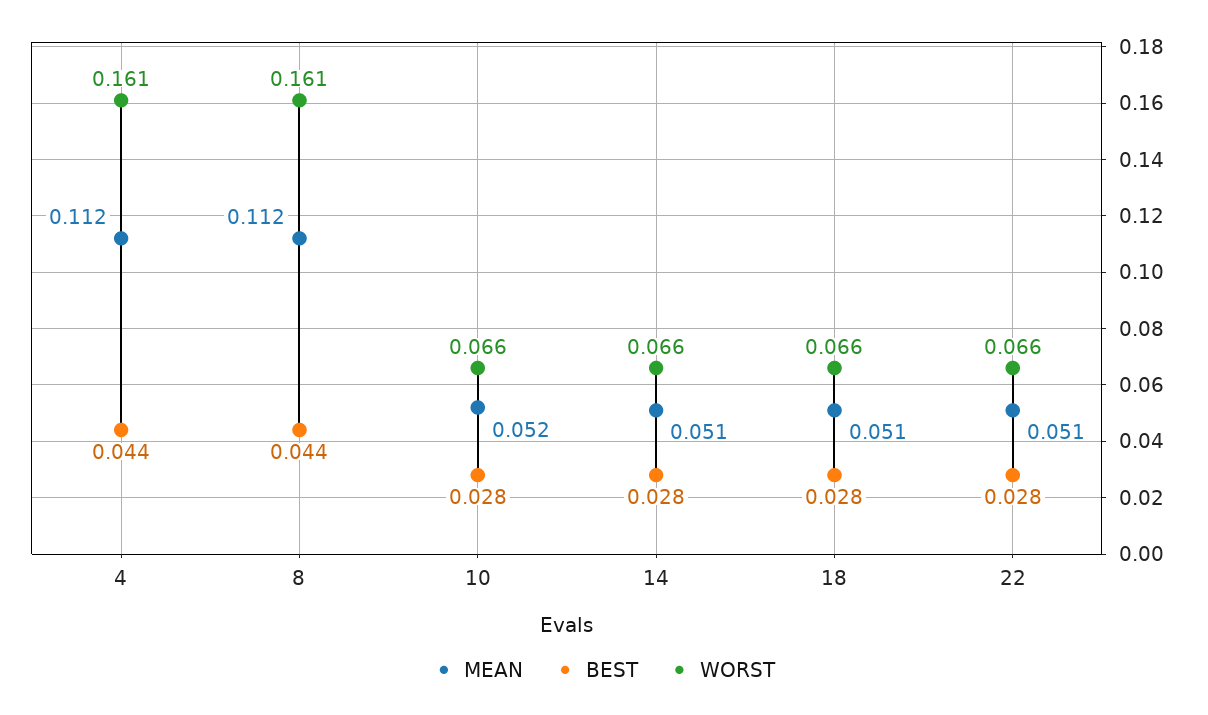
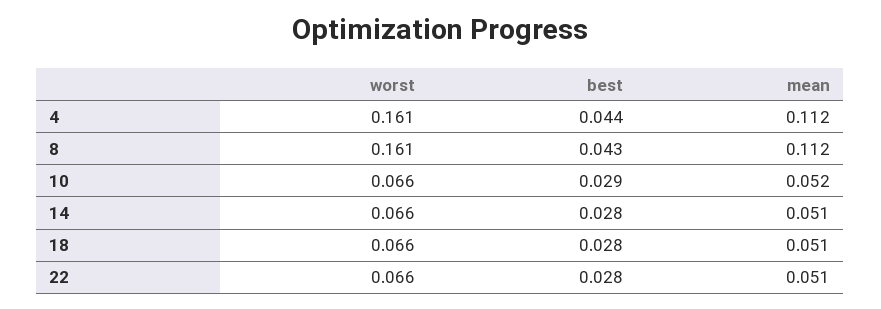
  {
    "MEAN": {
      "4": 0.112,
      "8": 0.112,
      "10": 0.052,
      "14": 0.051,
      "18": 0.051,
      "22": 0.051
    },
    "BEST": {
      "4": 0.044,
-     "8": 0.044,
+     "8": 0.043,
-     "10": 0.028,
+     "10": 0.029,
      "14": 0.028,
      "18": 0.028,
      "22": 0.028
    },
    "WORST": {
      "4": 0.161,
      "8": 0.161,
      "10": 0.066,
      "14": 0.066,
      "18": 0.066,
      "22": 0.066
    }
  }

